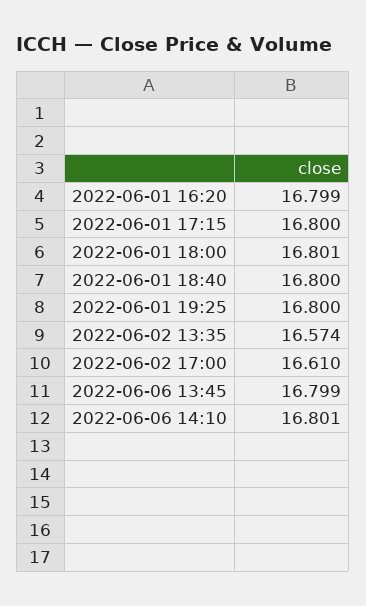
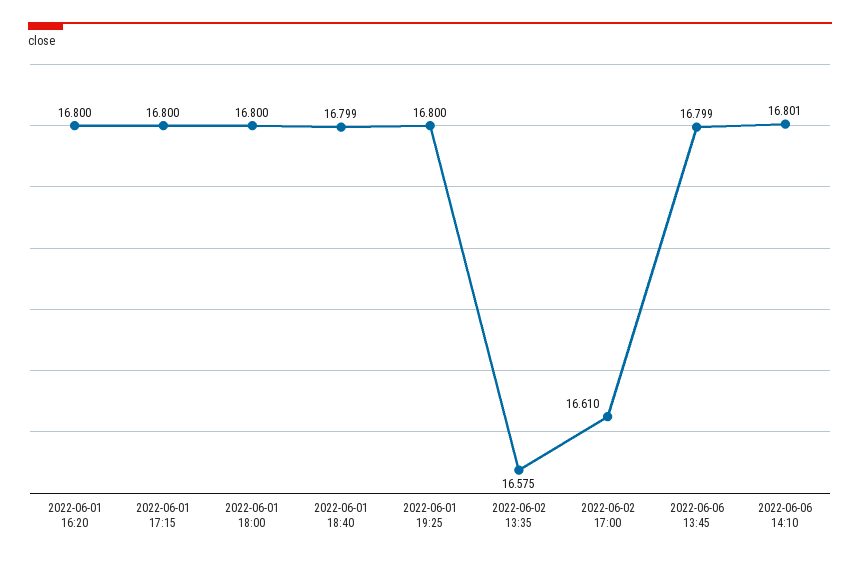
  {
-   "2022-06-01 16:20": 16.799,
+   "2022-06-01 16:20": 16.8,
    "2022-06-01 17:15": 16.8,
-   "2022-06-01 18:00": 16.801,
+   "2022-06-01 18:00": 16.8,
-   "2022-06-01 18:40": 16.8,
+   "2022-06-01 18:40": 16.799,
    "2022-06-01 19:25": 16.8,
-   "2022-06-02 13:35": 16.574,
+   "2022-06-02 13:35": 16.575,
    "2022-06-02 17:00": 16.61,
    "2022-06-06 13:45": 16.799,
    "2022-06-06 14:10": 16.801
  }

